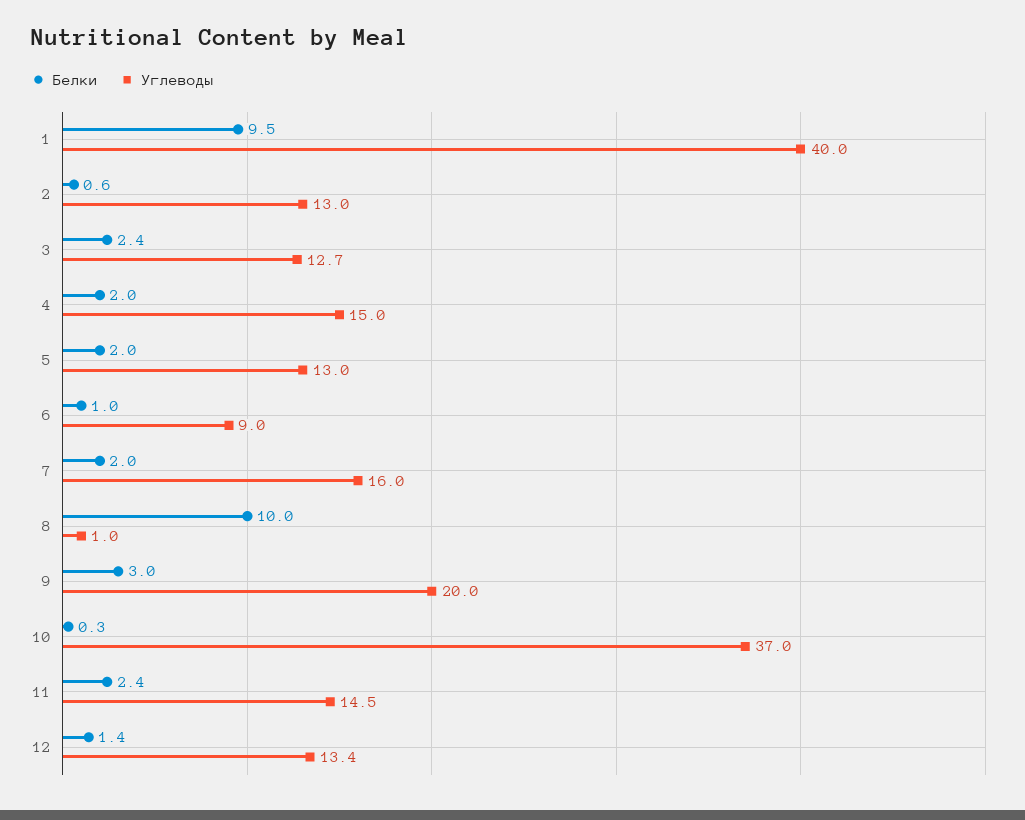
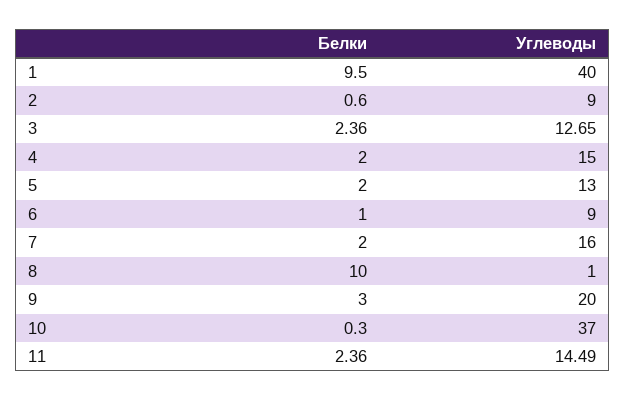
  {
    "Белки": {
      "1": 9.5,
      "2": 0.6,
      "3": 2.36,
      "4": 2,
      "5": 2,
      "6": 1,
      "7": 2,
      "8": 10,
      "9": 3,
      "10": 0.3,
-     "11": 2.36,
+     "11": 2.36
-     "12": 1.4
    },
    "Углеводы": {
      "1": 40,
-     "2": 13,
+     "2": 9,
      "3": 12.65,
      "4": 15,
      "5": 13,
      "6": 9,
      "7": 16,
      "8": 1,
      "9": 20,
      "10": 37,
-     "11": 14.49,
+     "11": 14.49
-     "12": 13.4
    }
  }

